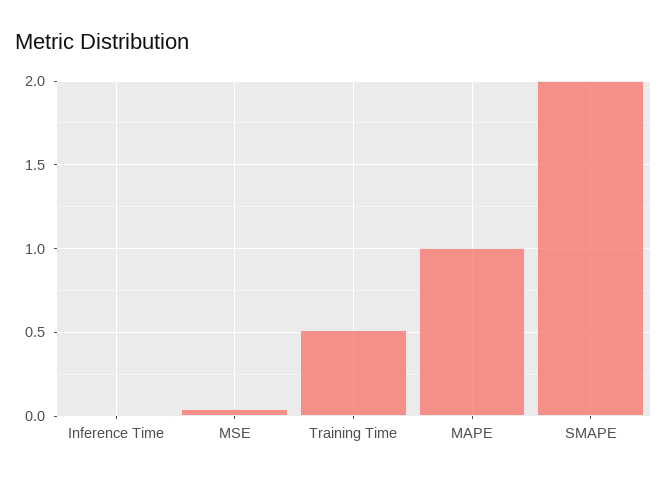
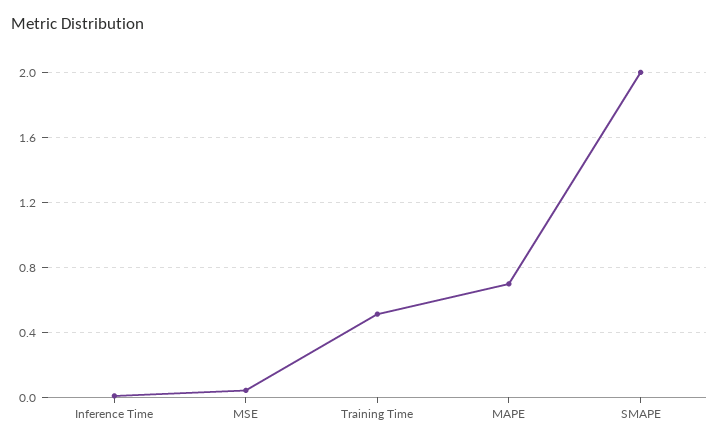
  {
    "Inference Time": 0,
    "MSE": 0.05,
    "Training Time": 0.5,
-   "MAPE": 1,
+   "MAPE": 0.7,
    "SMAPE": 2
  }

